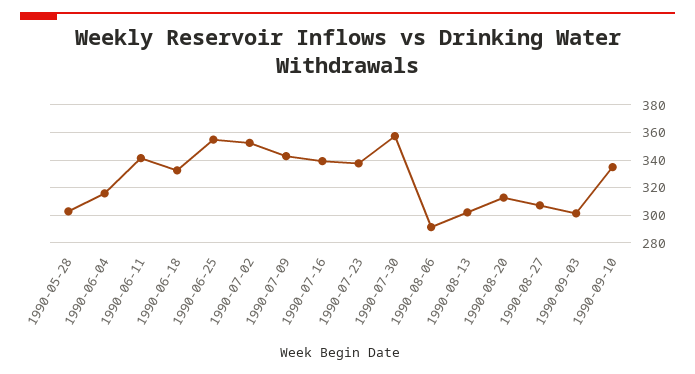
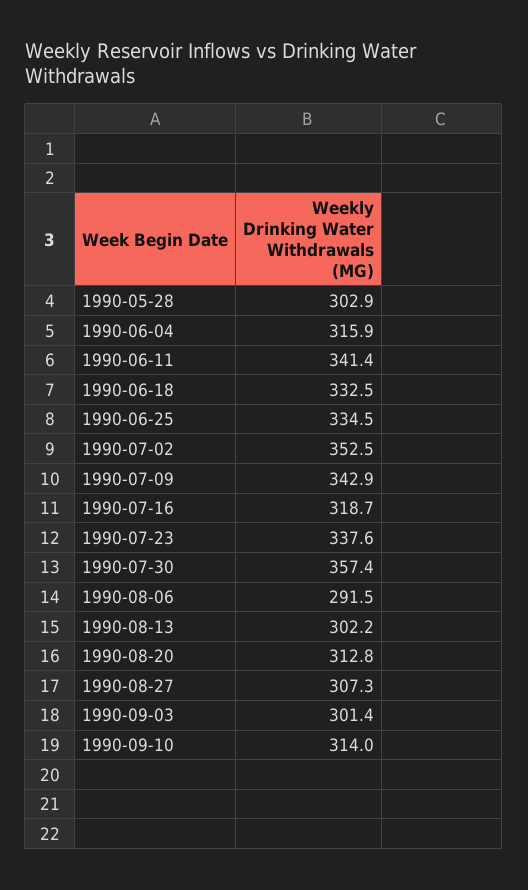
  {
    "1990-05-28": 302.9,
    "1990-06-04": 315.9,
    "1990-06-11": 341.4,
    "1990-06-18": 332.5,
-   "1990-06-25": 355,
+   "1990-06-25": 334.5,
    "1990-07-02": 352.5,
    "1990-07-09": 342.9,
-   "1990-07-16": 340,
+   "1990-07-16": 318.7,
    "1990-07-23": 337.6,
    "1990-07-30": 357.4,
    "1990-08-06": 291.5,
    "1990-08-13": 302.2,
    "1990-08-20": 312.8,
    "1990-08-27": 307.3,
    "1990-09-03": 301.4,
-   "1990-09-10": 335
+   "1990-09-10": 314
  }

